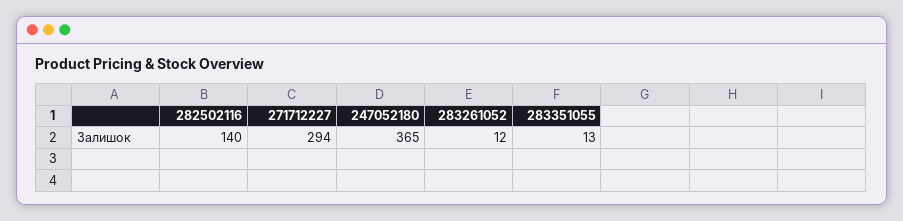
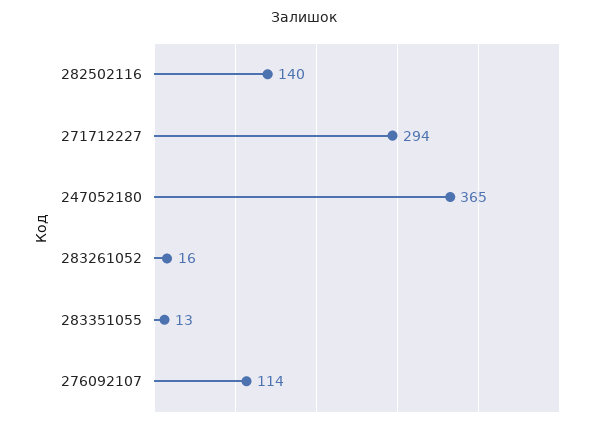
  {
    "282502116": 140,
    "271712227": 294,
    "247052180": 365,
-   "283261052": 12,
+   "283261052": 16,
-   "283351055": 13
+   "283351055": 13,
+   "276092107": 114
  }

